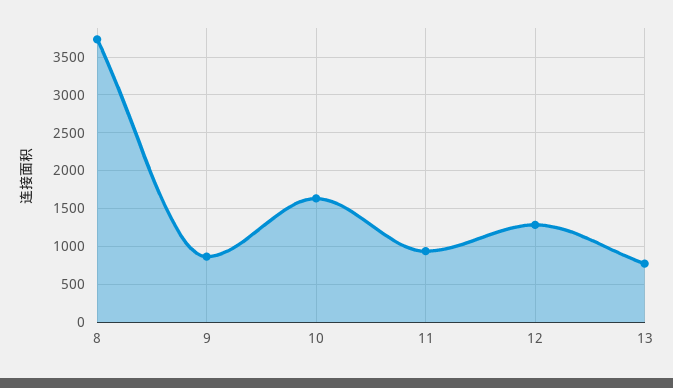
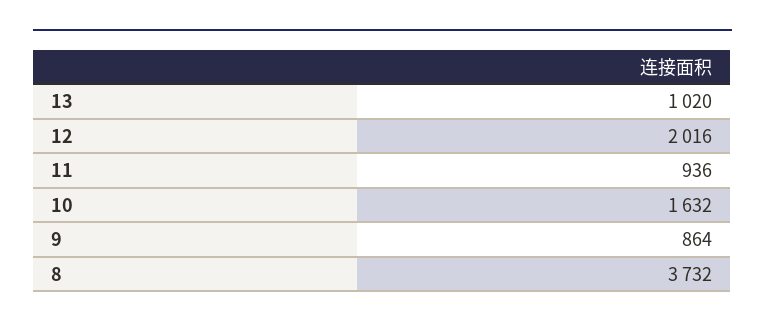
  {
    "8": 3732,
    "9": 864,
    "10": 1632,
    "11": 936,
-   "12": 1300,
+   "12": 2016,
-   "13": 800
+   "13": 1020
  }

